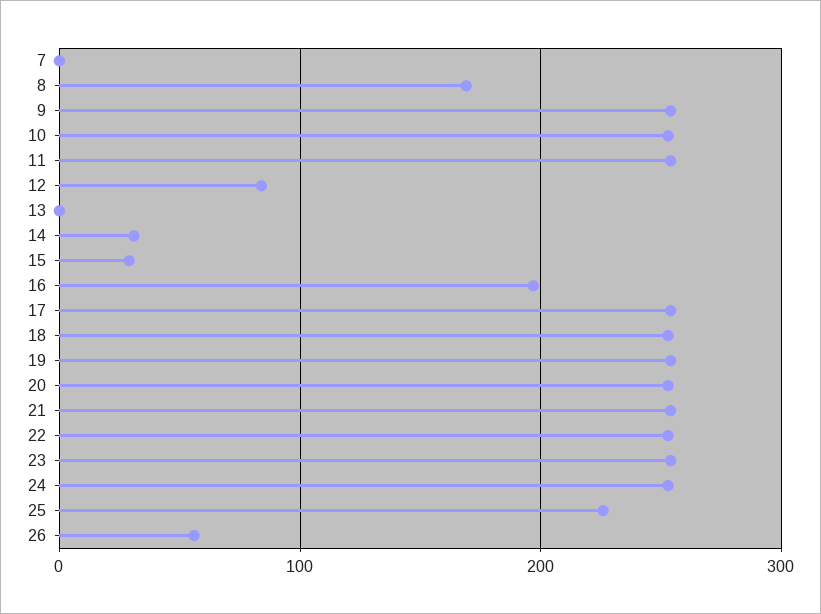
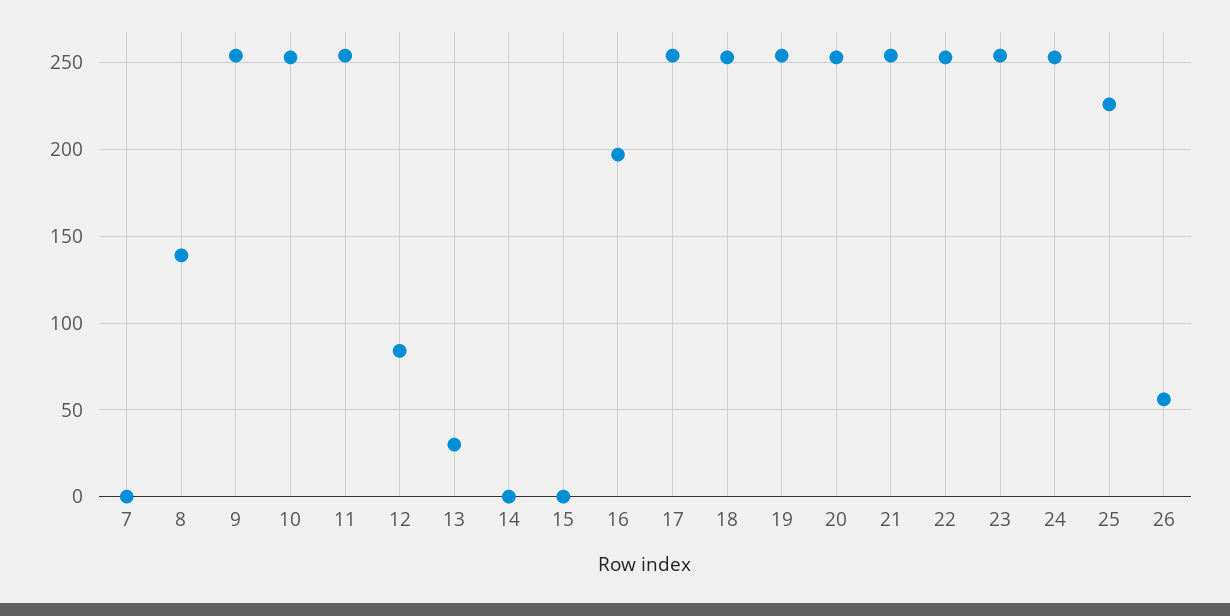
  {
    "7": 0,
-   "8": 170,
+   "8": 140,
    "9": 255,
    "10": 255,
    "11": 255,
    "12": 85,
-   "13": 0,
+   "13": 30,
-   "14": 30,
+   "14": 0,
-   "15": 30,
+   "15": 0,
    "16": 195,
    "17": 255,
    "18": 255,
    "19": 255,
    "20": 255,
    "21": 255,
    "22": 255,
    "23": 255,
    "24": 255,
    "25": 225,
    "26": 55
  }

